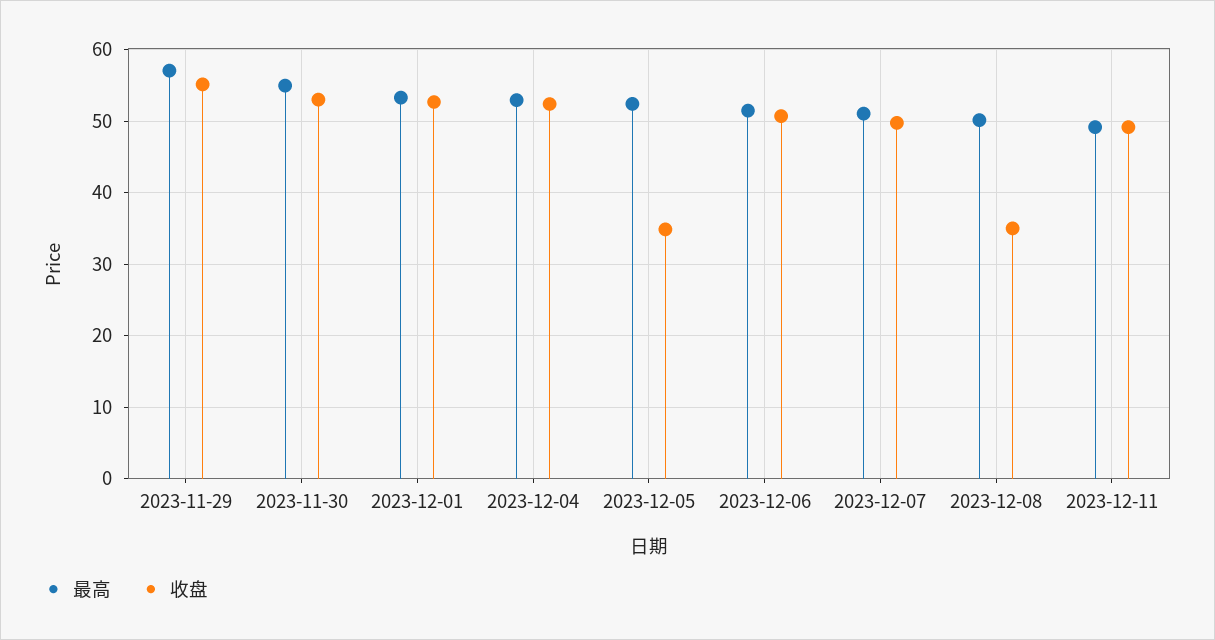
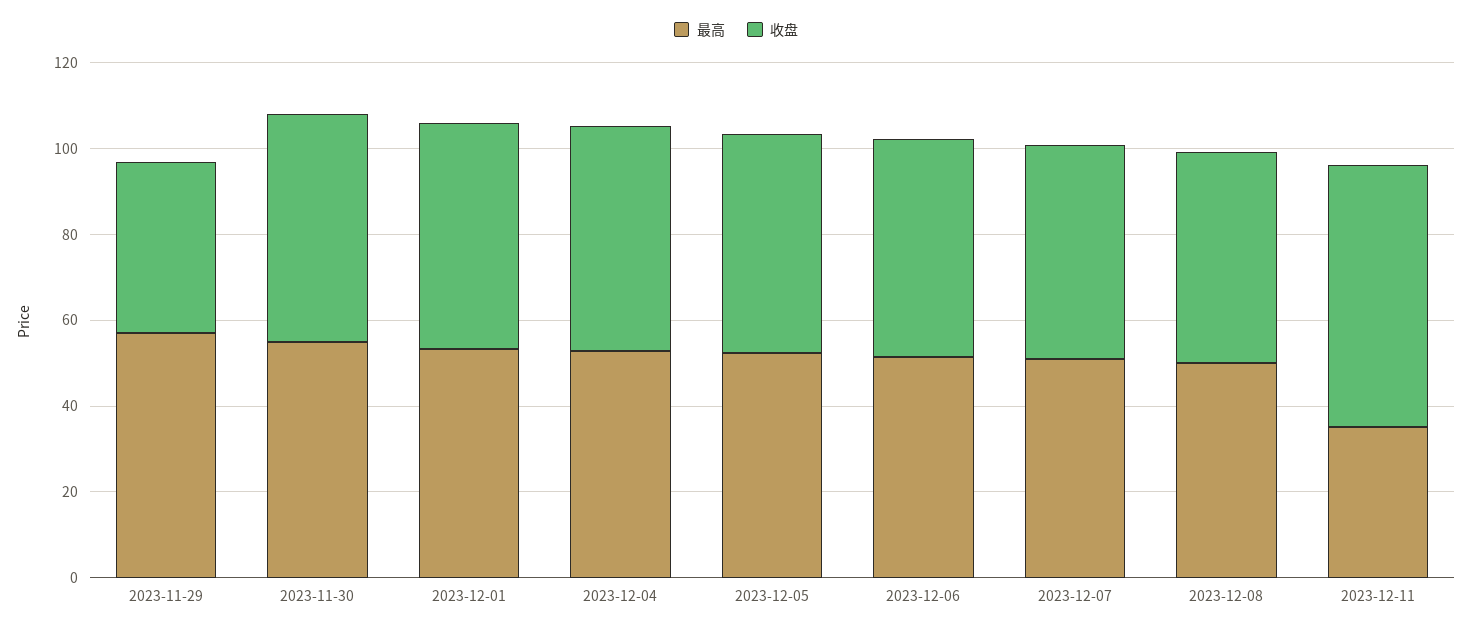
  {
    "最高": {
      "2023-11-29": 57,
      "2023-11-30": 55,
      "2023-12-01": 53,
      "2023-12-04": 53,
      "2023-12-05": 52,
      "2023-12-06": 51,
      "2023-12-07": 51,
      "2023-12-08": 50,
-     "2023-12-11": 49
+     "2023-12-11": 35
    },
    "收盘": {
-     "2023-11-29": 55,
+     "2023-11-29": 40,
      "2023-11-30": 53,
      "2023-12-01": 53,
      "2023-12-04": 52,
-     "2023-12-05": 35,
+     "2023-12-05": 50,
      "2023-12-06": 51,
      "2023-12-07": 50,
-     "2023-12-08": 35,
+     "2023-12-08": 50,
-     "2023-12-11": 49
+     "2023-12-11": 60
    }
  }

